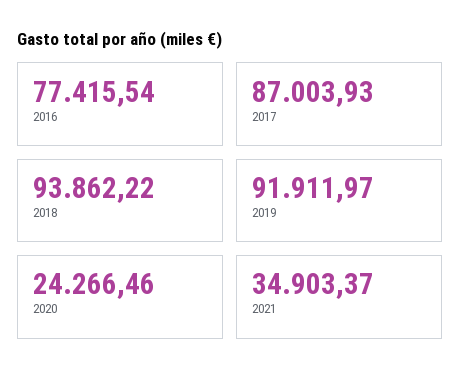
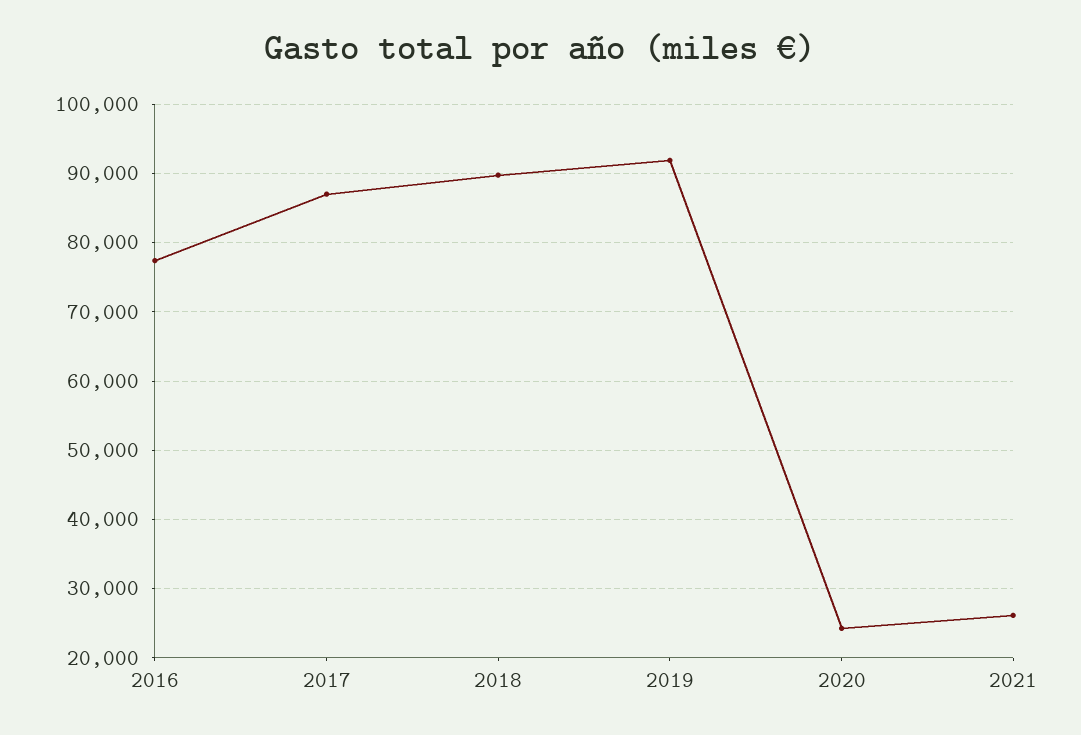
  {
    "2016": 77415.54,
    "2017": 87003.93,
-   "2018": 93862.22,
+   "2018": 90000,
    "2019": 91911.97,
    "2020": 24266.46,
-   "2021": 34903.37
+   "2021": 26000
  }

